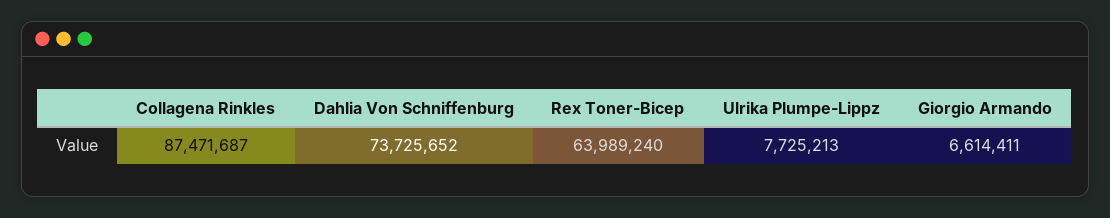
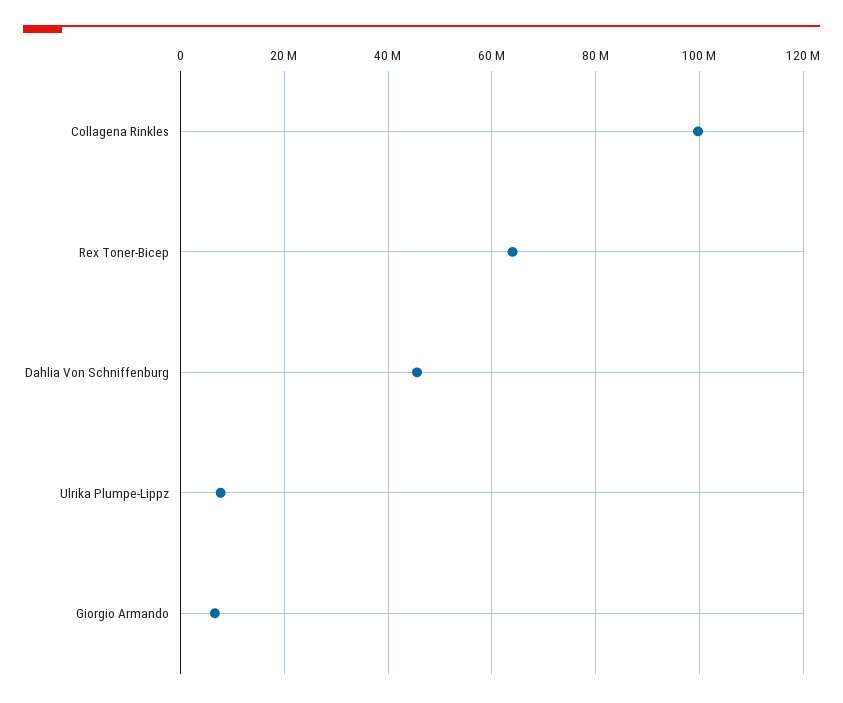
  {
-   "Collagena Rinkles": 87471687,
+   "Collagena Rinkles": 100000000,
-   "Dahlia Von Schniffenburg": 73725652,
+   "Dahlia Von Schniffenburg": 46000000,
    "Rex Toner-Bicep": 63989240,
    "Ulrika Plumpe-Lippz": 7725213,
    "Giorgio Armando": 6614411
  }

